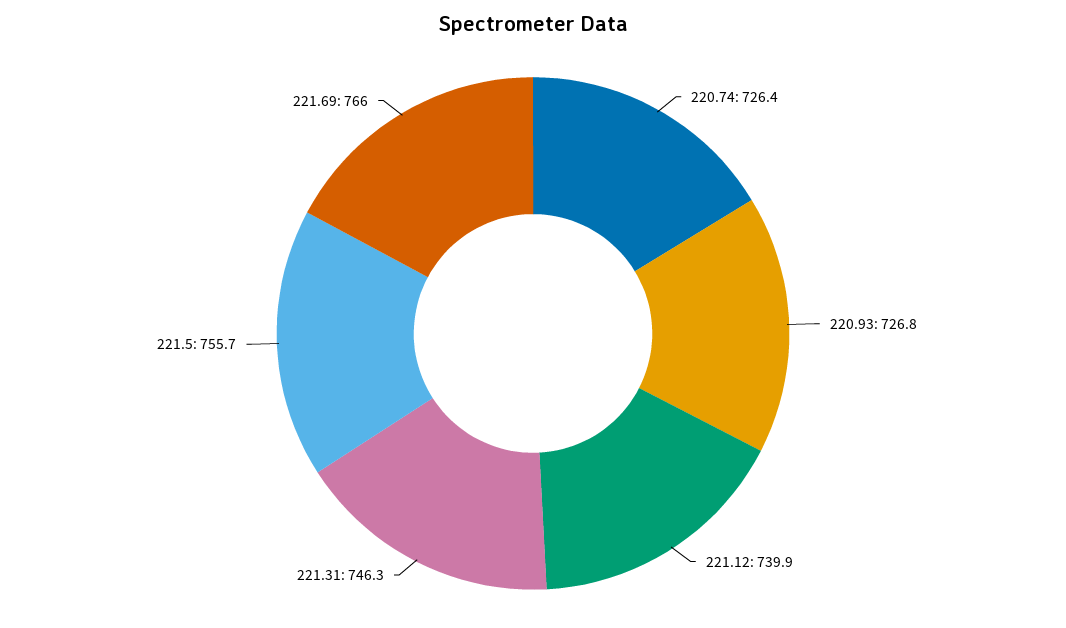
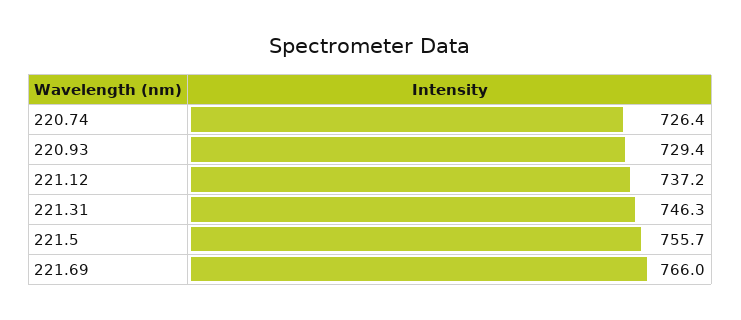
  {
    "220.74": 726.4,
-   "220.93": 726.8,
+   "220.93": 729.4,
-   "221.12": 739.9,
+   "221.12": 737.2,
    "221.31": 746.3,
    "221.5": 755.7,
    "221.69": 766
  }

